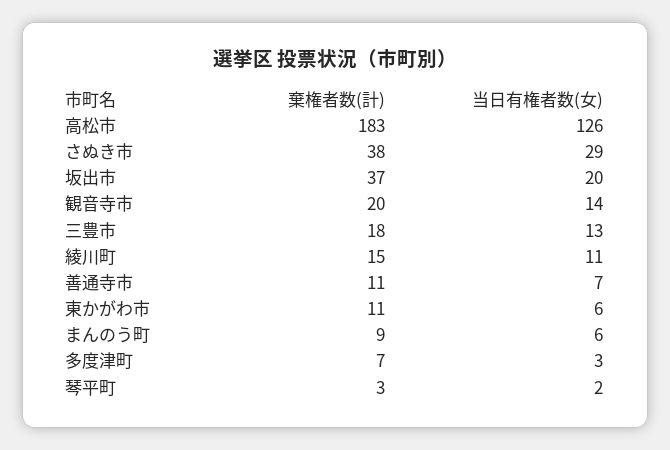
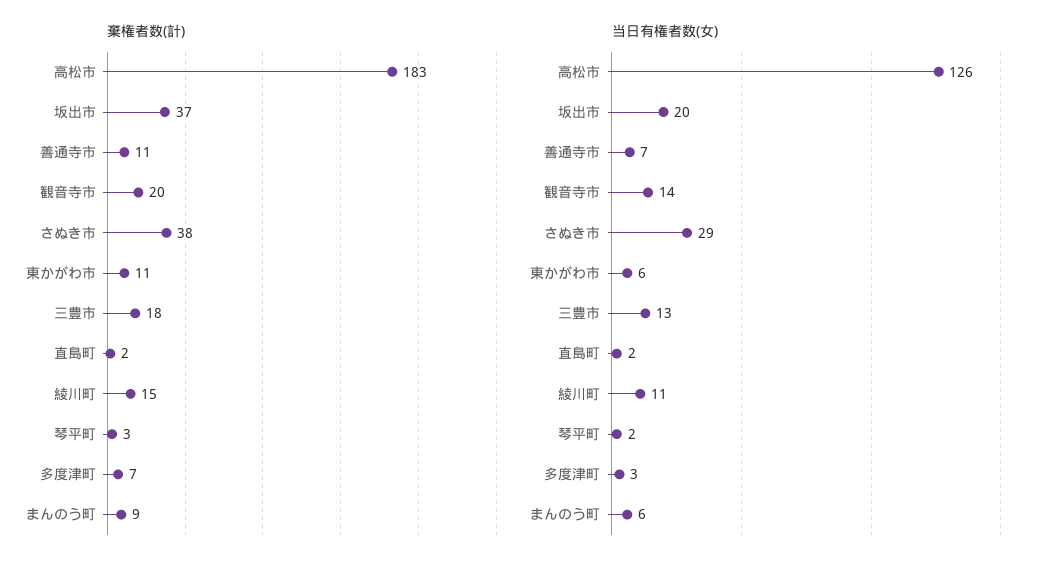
  {
    "棄権者数(計)": {
      "高松市": 183,
      "さぬき市": 38,
      "坂出市": 37,
      "観音寺市": 20,
      "三豊市": 18,
      "綾川町": 15,
      "善通寺市": 11,
      "東かがわ市": 11,
      "まんのう町": 9,
      "多度津町": 7,
-     "琴平町": 3
+     "琴平町": 3,
+     "直島町": 2
    },
    "当日有権者数(女)": {
      "高松市": 126,
      "さぬき市": 29,
      "坂出市": 20,
      "観音寺市": 14,
      "三豊市": 13,
      "綾川町": 11,
      "善通寺市": 7,
      "東かがわ市": 6,
      "まんのう町": 6,
      "多度津町": 3,
-     "琴平町": 2
+     "琴平町": 2,
+     "直島町": 2
    }
  }

